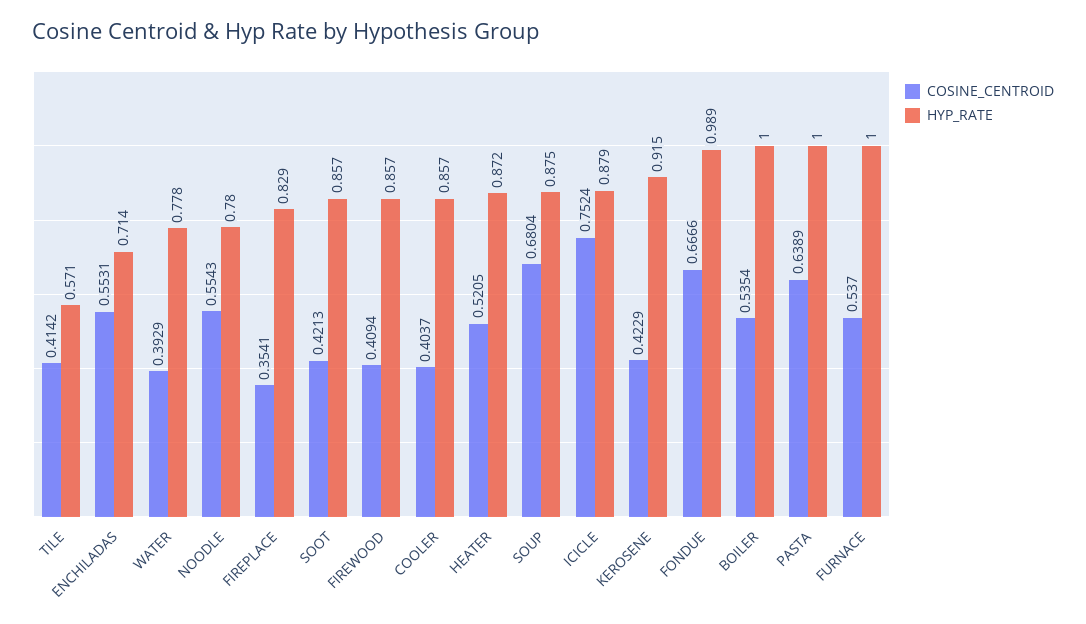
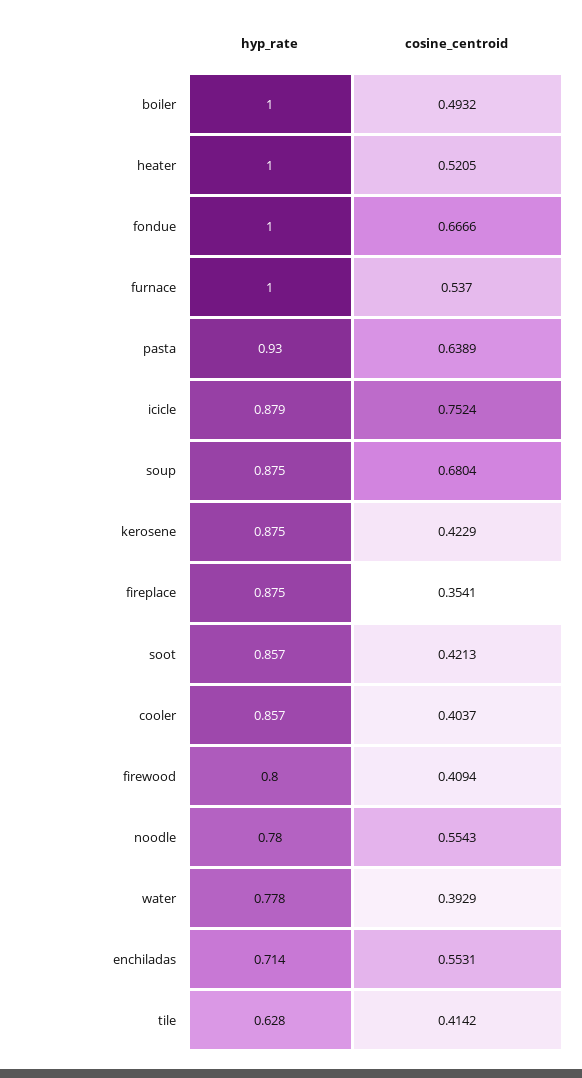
  {
    "COSINE_CENTROID": {
      "TILE": 0.4142,
      "ENCHILADAS": 0.5531,
      "WATER": 0.3929,
      "NOODLE": 0.5543,
      "FIREPLACE": 0.3541,
      "SOOT": 0.4213,
      "FIREWOOD": 0.4094,
      "COOLER": 0.4037,
      "HEATER": 0.5205,
      "SOUP": 0.6804,
      "ICICLE": 0.7524,
      "KEROSENE": 0.4229,
      "FONDUE": 0.6666,
-     "BOILER": 0.5354,
+     "BOILER": 0.4932,
      "PASTA": 0.6389,
      "FURNACE": 0.537
    },
    "HYP_RATE": {
-     "TILE": 0.571,
+     "TILE": 0.628,
      "ENCHILADAS": 0.714,
      "WATER": 0.778,
      "NOODLE": 0.78,
-     "FIREPLACE": 0.829,
+     "FIREPLACE": 0.875,
      "SOOT": 0.857,
-     "FIREWOOD": 0.857,
+     "FIREWOOD": 0.8,
      "COOLER": 0.857,
-     "HEATER": 0.872,
+     "HEATER": 1,
      "SOUP": 0.875,
      "ICICLE": 0.879,
-     "KEROSENE": 0.915,
+     "KEROSENE": 0.875,
-     "FONDUE": 0.989,
+     "FONDUE": 1,
      "BOILER": 1,
-     "PASTA": 1,
+     "PASTA": 0.93,
      "FURNACE": 1
    }
  }

